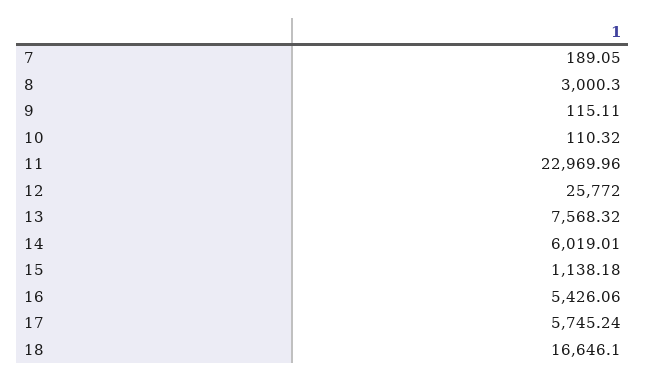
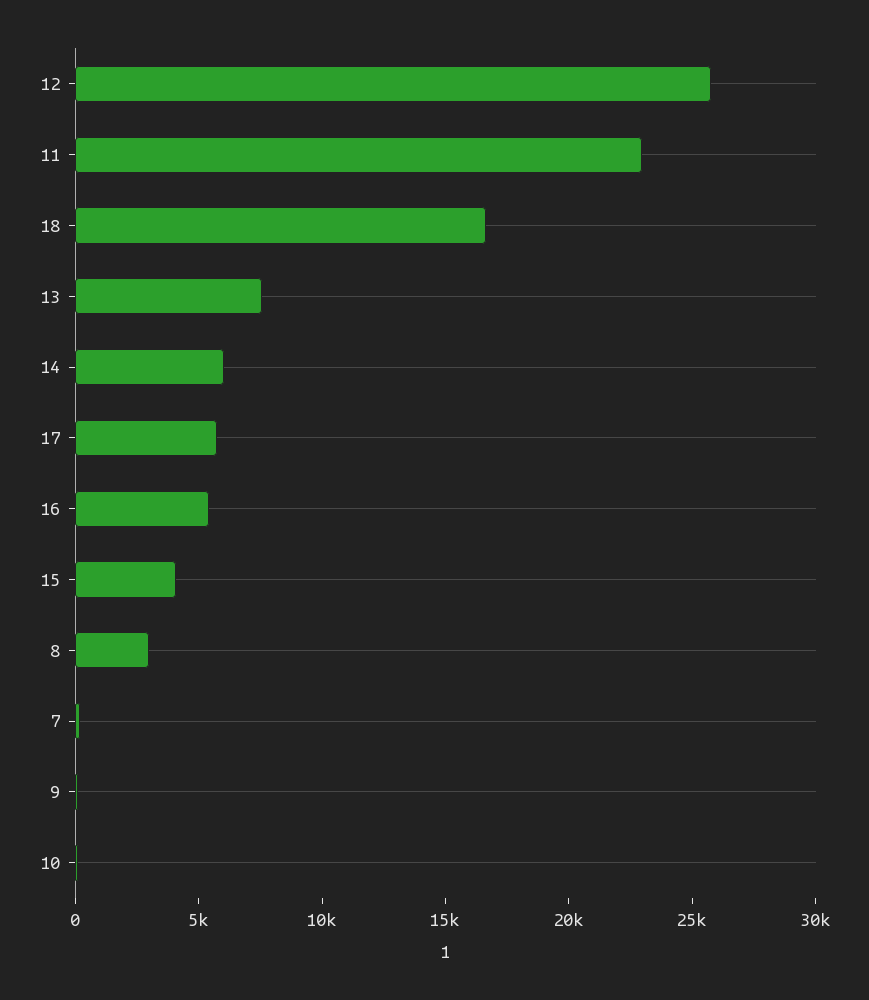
  {
    "7": 189.05,
    "8": 3000.3,
    "9": 115.11,
    "10": 110.32,
    "11": 22969.96,
    "12": 25772,
    "13": 7568.32,
    "14": 6019.01,
-   "15": 1138.18,
+   "15": 4000,
    "16": 5426.06,
    "17": 5745.24,
    "18": 16646.1
  }

